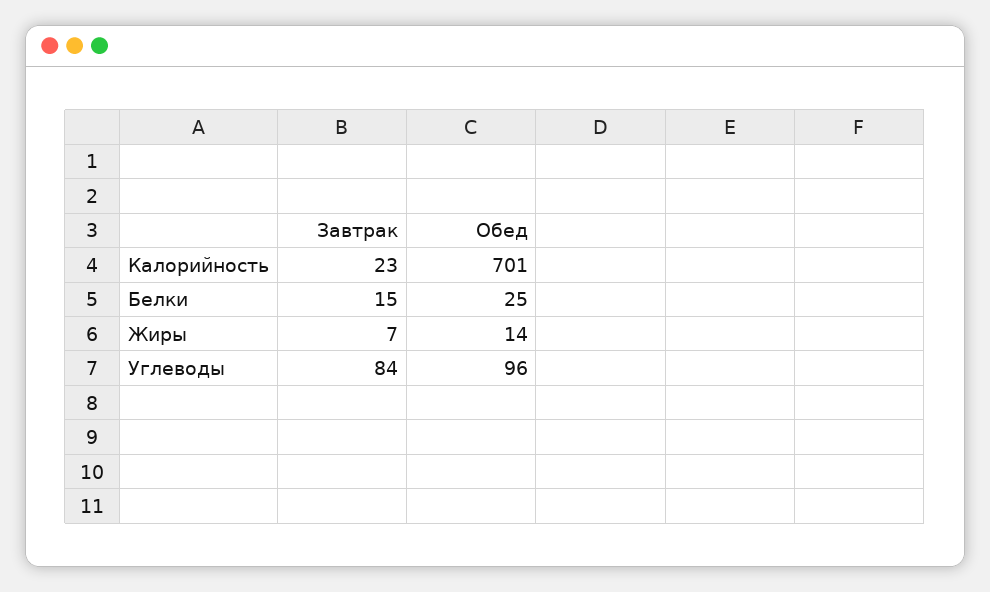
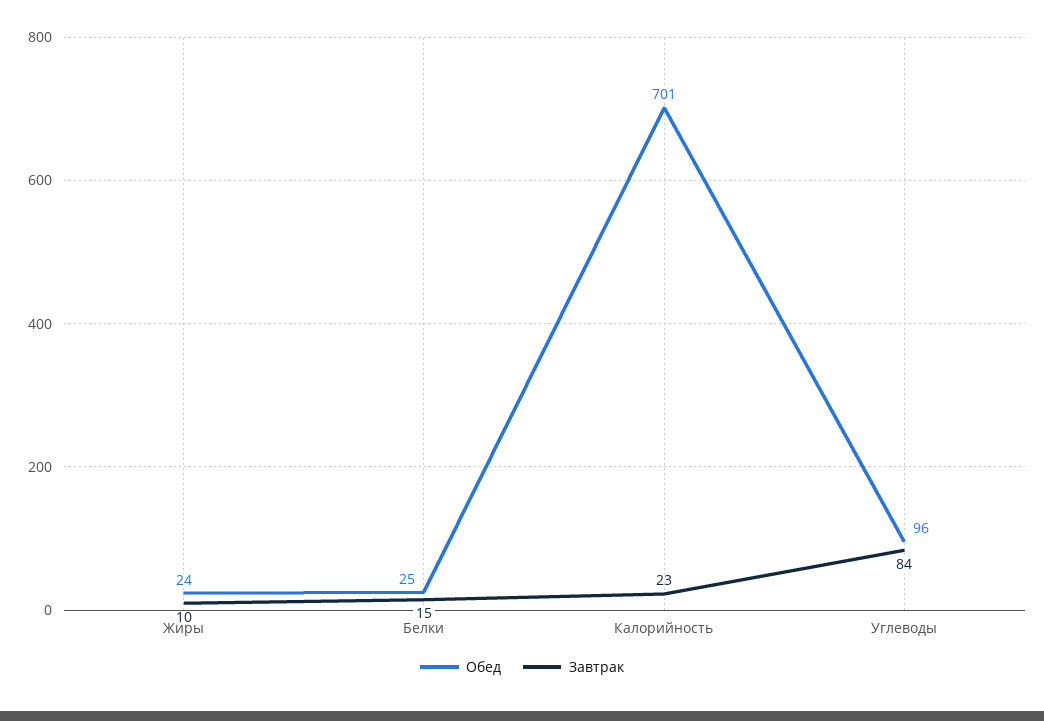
  {
    "Завтрак": {
      "Калорийность": 23,
      "Белки": 15,
-     "Жиры": 7,
+     "Жиры": 10,
      "Углеводы": 84
    },
    "Обед": {
      "Калорийность": 701,
      "Белки": 25,
-     "Жиры": 14,
+     "Жиры": 24,
      "Углеводы": 96
    }
  }

